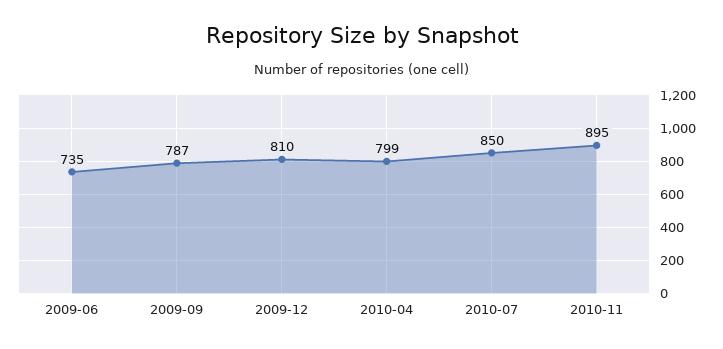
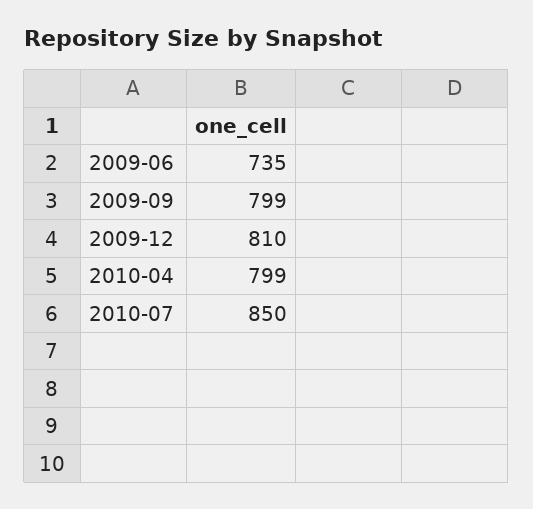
  {
    "2009-06": 735,
-   "2009-09": 787,
+   "2009-09": 799,
    "2009-12": 810,
    "2010-04": 799,
-   "2010-07": 850,
+   "2010-07": 850
-   "2010-11": 895
  }

